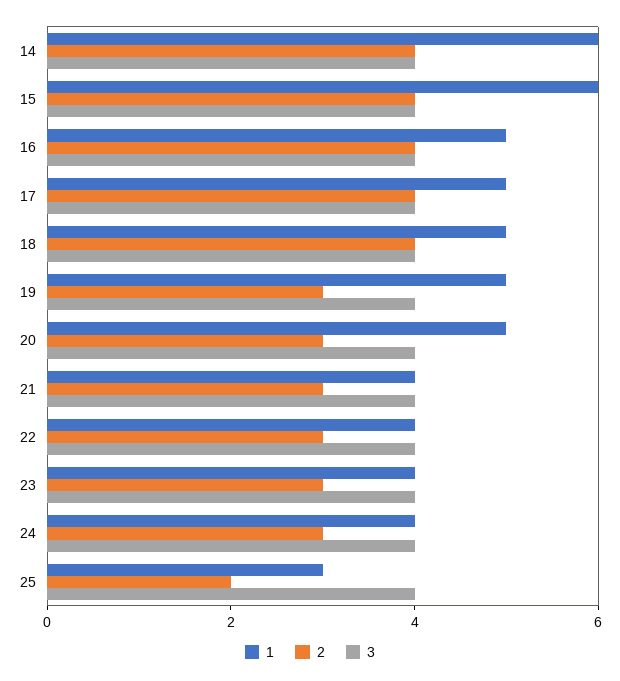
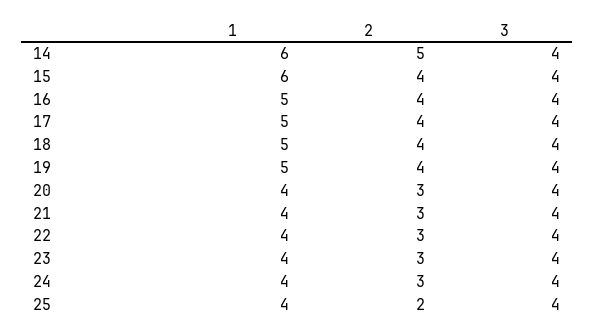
  {
    "1": {
      "14": 6,
      "15": 6,
      "16": 5,
      "17": 5,
      "18": 5,
      "19": 5,
-     "20": 5,
+     "20": 4,
      "21": 4,
      "22": 4,
      "23": 4,
      "24": 4,
-     "25": 3
+     "25": 4
    },
    "2": {
-     "14": 4,
+     "14": 5,
      "15": 4,
      "16": 4,
      "17": 4,
      "18": 4,
-     "19": 3,
+     "19": 4,
      "20": 3,
      "21": 3,
      "22": 3,
      "23": 3,
      "24": 3,
      "25": 2
    },
    "3": {
      "14": 4,
      "15": 4,
      "16": 4,
      "17": 4,
      "18": 4,
      "19": 4,
      "20": 4,
      "21": 4,
      "22": 4,
      "23": 4,
      "24": 4,
      "25": 4
    }
  }

